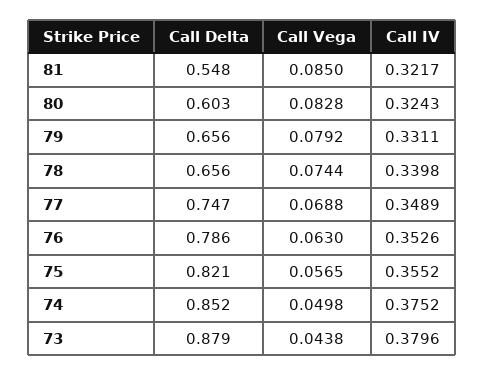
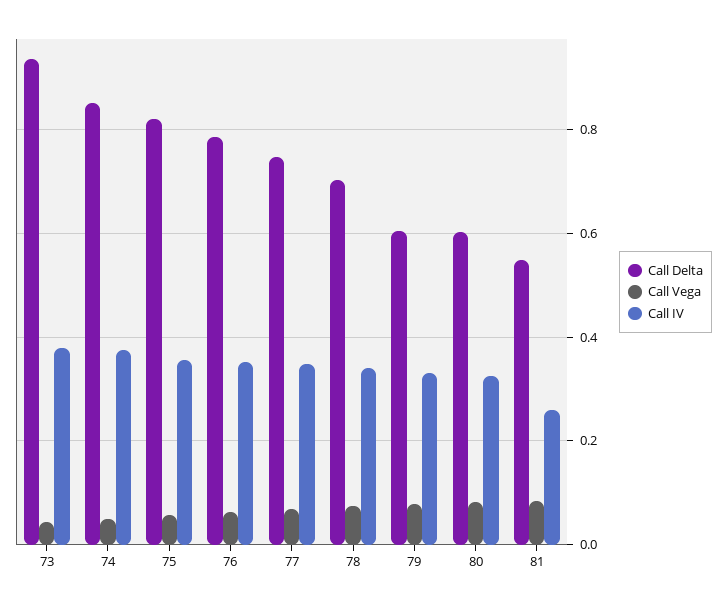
  {
    "Call Delta": {
      "81": 0.548,
      "80": 0.603,
-     "79": 0.656,
+     "79": 0.6,
-     "78": 0.656,
+     "78": 0.7,
      "77": 0.747,
      "76": 0.786,
      "75": 0.821,
      "74": 0.852,
-     "73": 0.879
+     "73": 0.94
    },
    "Call Vega": {
      "81": 0.085,
      "80": 0.0828,
      "79": 0.0792,
      "78": 0.0744,
      "77": 0.0688,
      "76": 0.063,
      "75": 0.0565,
      "74": 0.0498,
      "73": 0.0438
    },
    "Call IV": {
-     "81": 0.3217,
+     "81": 0.26,
      "80": 0.3243,
      "79": 0.3311,
      "78": 0.3398,
      "77": 0.3489,
      "76": 0.3526,
      "75": 0.3552,
      "74": 0.3752,
      "73": 0.3796
    }
  }

